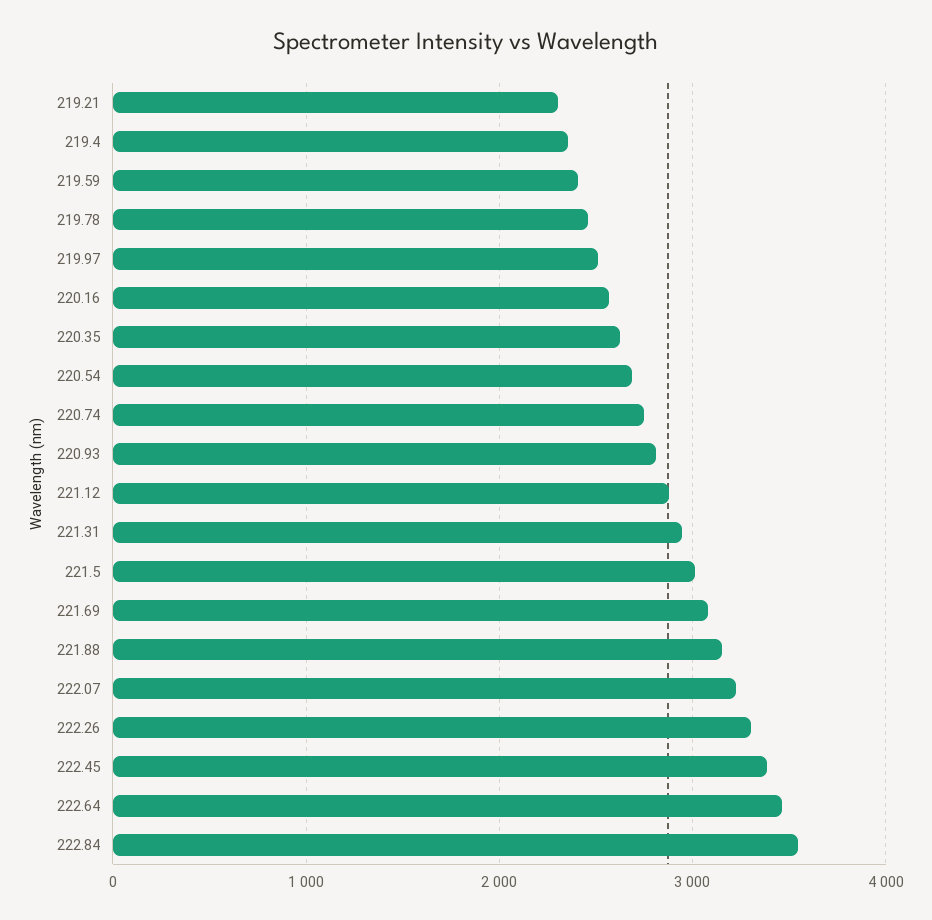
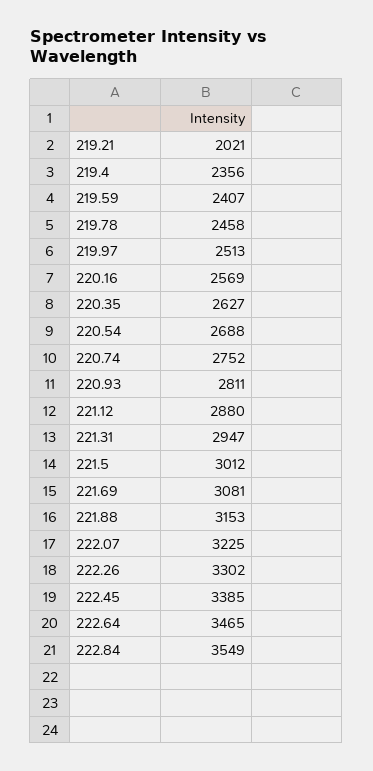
  {
-   "219.21": 2300,
+   "219.21": 2021,
    "219.4": 2356,
    "219.59": 2407,
    "219.78": 2458,
    "219.97": 2513,
    "220.16": 2569,
    "220.35": 2627,
    "220.54": 2688,
    "220.74": 2752,
    "220.93": 2811,
    "221.12": 2880,
    "221.31": 2947,
    "221.5": 3012,
    "221.69": 3081,
    "221.88": 3153,
    "222.07": 3225,
    "222.26": 3302,
    "222.45": 3385,
    "222.64": 3465,
    "222.84": 3549
  }

